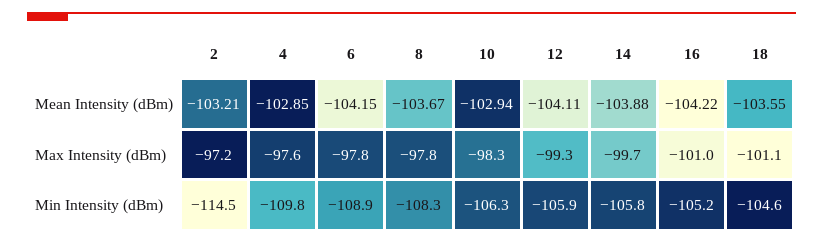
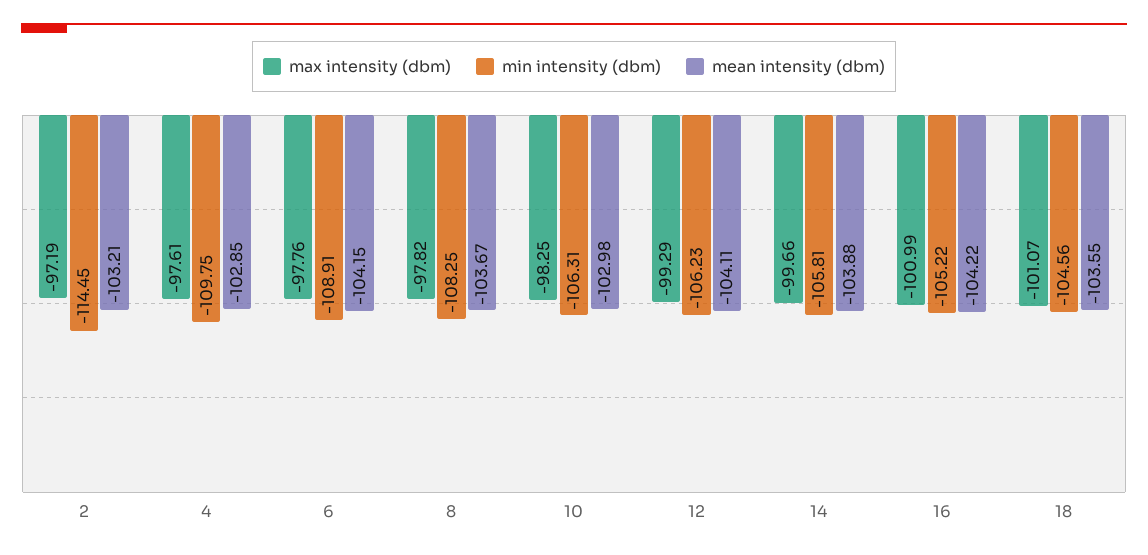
  {
    "Mean Intensity (dBm)": {
      "2": -103.21,
      "4": -102.85,
      "6": -104.15,
      "8": -103.67,
-     "10": -102.94,
+     "10": -102.98,
      "12": -104.11,
      "14": -103.88,
      "16": -104.22,
      "18": -103.55
    },
    "Max Intensity (dBm)": {
      "2": -97.19,
      "4": -97.61,
      "6": -97.76,
      "8": -97.82,
      "10": -98.25,
      "12": -99.29,
      "14": -99.66,
      "16": -100.99,
      "18": -101.07
    },
    "Min Intensity (dBm)": {
      "2": -114.45,
      "4": -109.75,
      "6": -108.91,
      "8": -108.25,
      "10": -106.31,
-     "12": -105.9,
+     "12": -106.23,
      "14": -105.81,
      "16": -105.22,
      "18": -104.56
    }
  }

